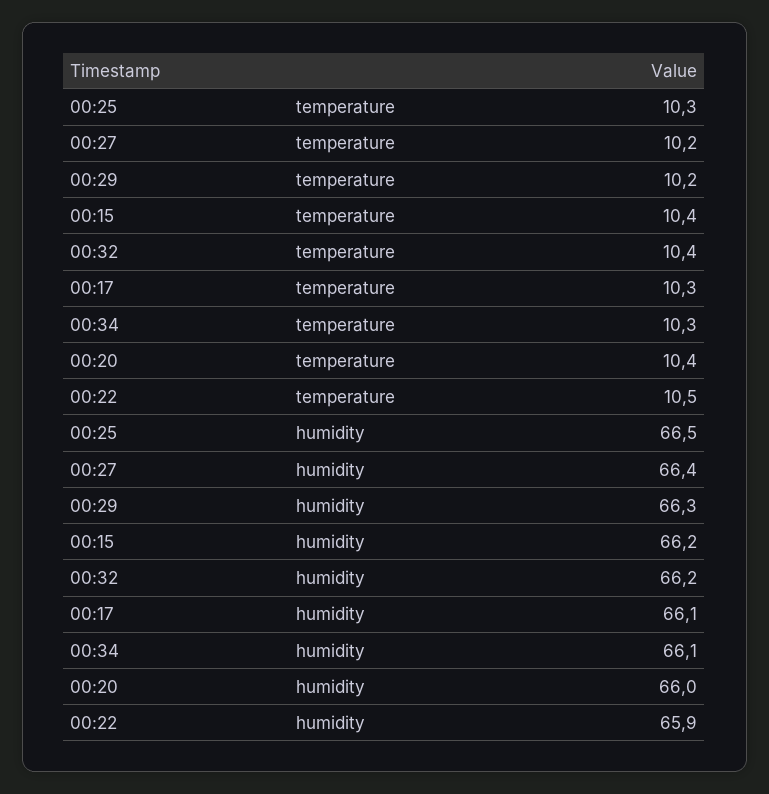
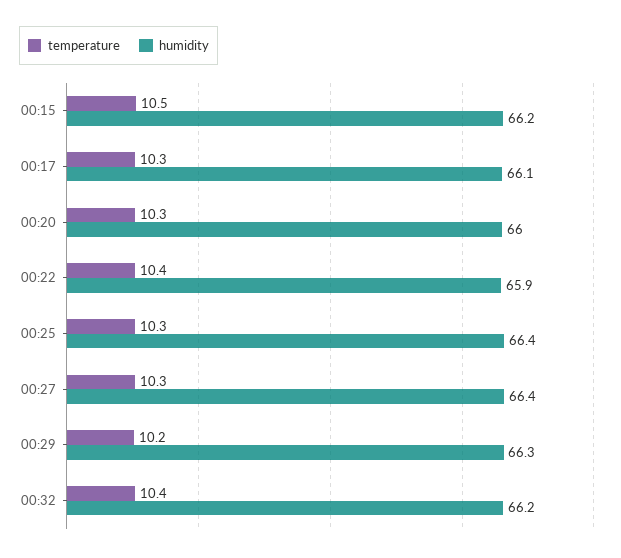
  {
    "temperature": {
      "00:25": 10.3,
-     "00:27": 10.2,
+     "00:27": 10.3,
      "00:29": 10.2,
-     "00:15": 10.4,
+     "00:15": 10.5,
      "00:32": 10.4,
      "00:17": 10.3,
-     "00:34": 10.3,
-     "00:20": 10.4,
+     "00:20": 10.3,
-     "00:22": 10.5
+     "00:22": 10.4
    },
    "humidity": {
-     "00:25": 66.5,
+     "00:25": 66.4,
      "00:27": 66.4,
      "00:29": 66.3,
      "00:15": 66.2,
      "00:32": 66.2,
      "00:17": 66.1,
-     "00:34": 66.1,
      "00:20": 66,
      "00:22": 65.9
    }
  }

